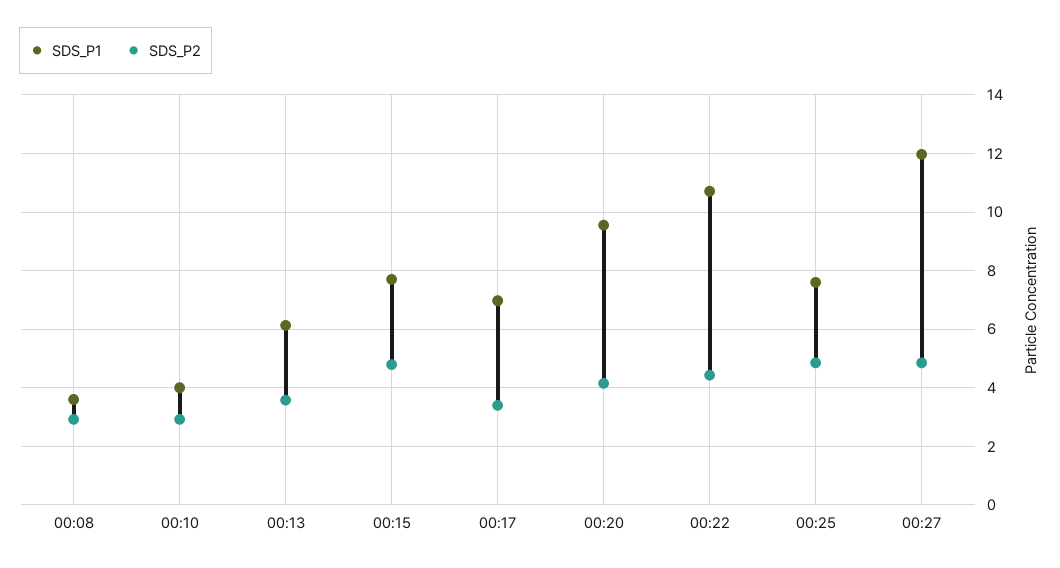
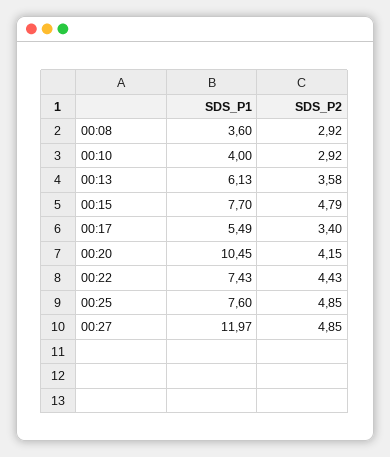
  {
    "SDS_P1": {
      "00:08": 3.6,
      "00:10": 4,
      "00:13": 6.13,
      "00:15": 7.7,
-     "00:17": 7,
+     "00:17": 5.49,
-     "00:20": 9.5,
+     "00:20": 10.45,
-     "00:22": 10.75,
+     "00:22": 7.43,
      "00:25": 7.6,
      "00:27": 11.97
    },
    "SDS_P2": {
      "00:08": 2.92,
      "00:10": 2.92,
      "00:13": 3.58,
      "00:15": 4.79,
      "00:17": 3.4,
      "00:20": 4.15,
      "00:22": 4.43,
      "00:25": 4.85,
      "00:27": 4.85
    }
  }

